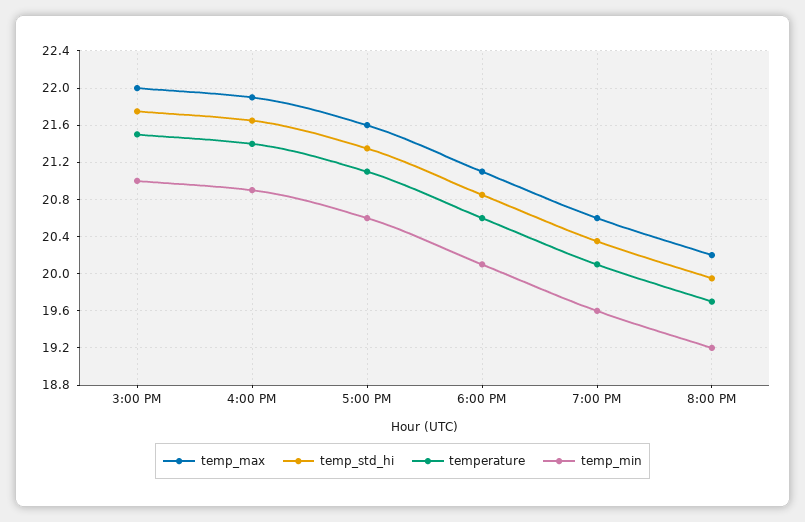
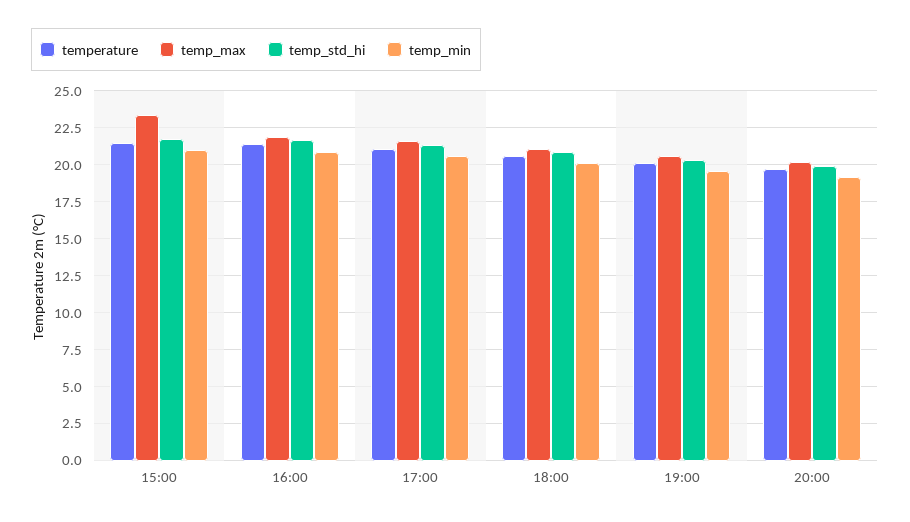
  {
    "temp_max": {
-     "3:00 PM": 22,
+     "3:00 PM": 23.5,
      "4:00 PM": 21.9,
      "5:00 PM": 21.6,
      "6:00 PM": 21.1,
      "7:00 PM": 20.6,
      "8:00 PM": 20.2
    },
    "temp_std_hi": {
      "3:00 PM": 21.8,
      "4:00 PM": 21.7,
      "5:00 PM": 21.4,
      "6:00 PM": 20.9,
      "7:00 PM": 20.4,
      "8:00 PM": 20
    },
    "temperature": {
      "3:00 PM": 21.5,
      "4:00 PM": 21.4,
      "5:00 PM": 21.1,
      "6:00 PM": 20.6,
      "7:00 PM": 20.1,
      "8:00 PM": 19.7
    },
    "temp_min": {
      "3:00 PM": 21,
      "4:00 PM": 20.9,
      "5:00 PM": 20.6,
      "6:00 PM": 20.1,
      "7:00 PM": 19.6,
      "8:00 PM": 19.2
    }
  }

